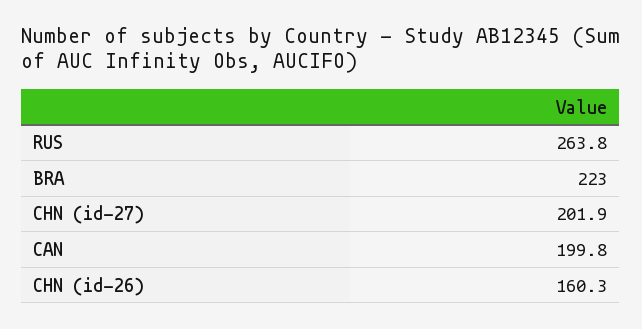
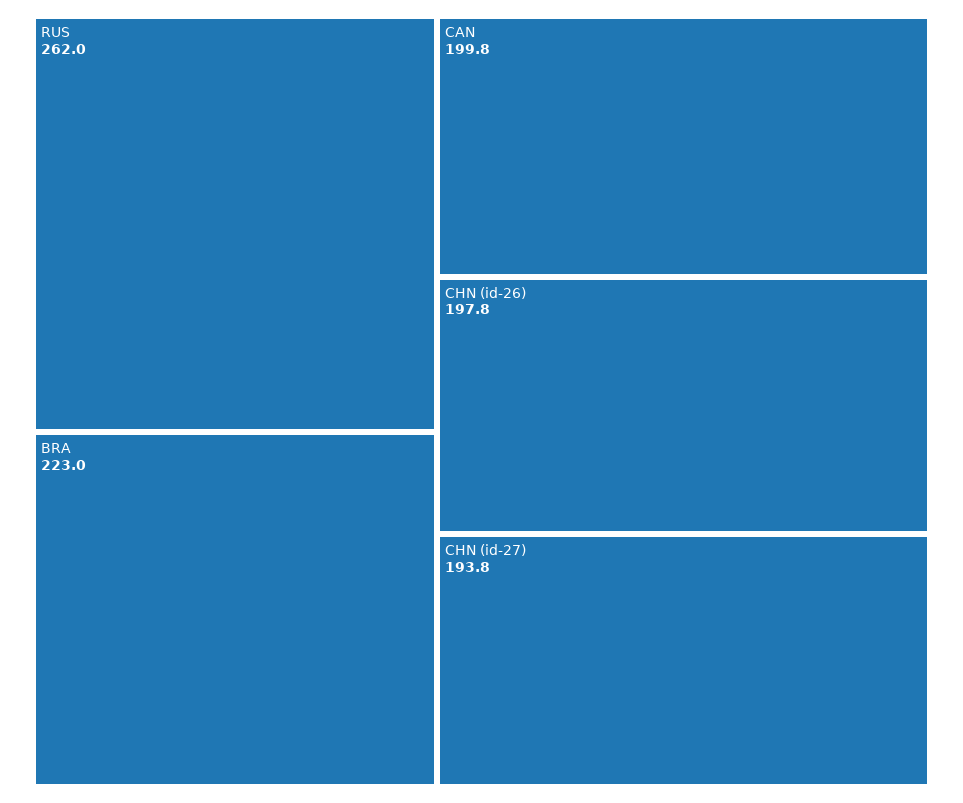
  {
-   "RUS": 263.8,
+   "RUS": 262,
    "BRA": 223,
-   "CHN (id-27)": 201.9,
+   "CHN (id-27)": 193.8,
    "CAN": 199.8,
-   "CHN (id-26)": 160.3
+   "CHN (id-26)": 197.8
  }

